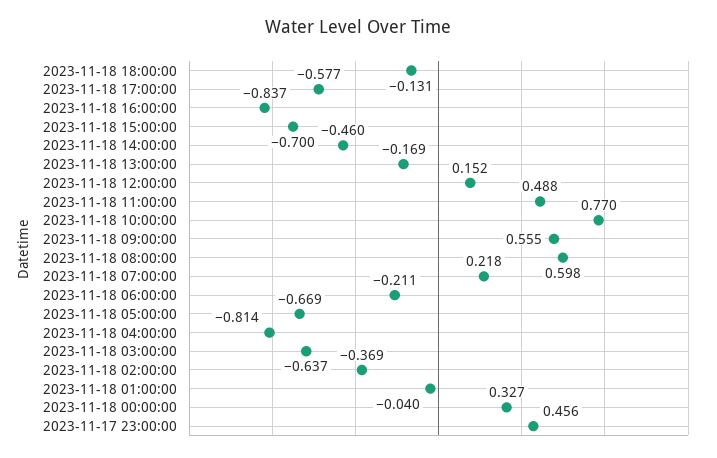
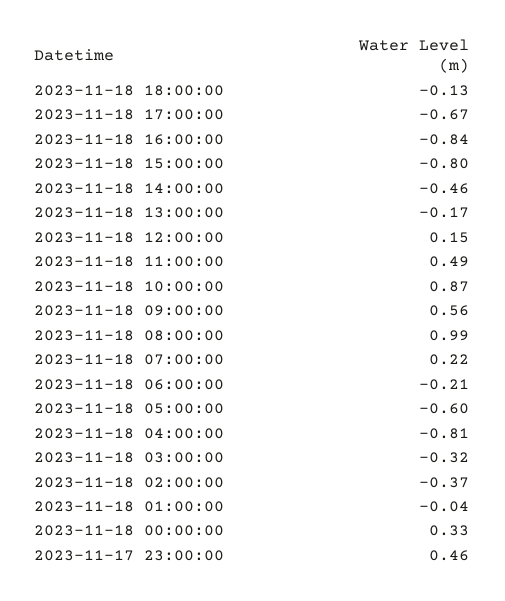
  {
    "2023-11-18 18:00:00": -0.131,
-   "2023-11-18 17:00:00": -0.577,
+   "2023-11-18 17:00:00": -0.67,
    "2023-11-18 16:00:00": -0.837,
-   "2023-11-18 15:00:00": -0.7,
+   "2023-11-18 15:00:00": -0.8,
    "2023-11-18 14:00:00": -0.46,
    "2023-11-18 13:00:00": -0.169,
    "2023-11-18 12:00:00": 0.152,
    "2023-11-18 11:00:00": 0.488,
-   "2023-11-18 10:00:00": 0.77,
+   "2023-11-18 10:00:00": 0.87,
    "2023-11-18 09:00:00": 0.555,
-   "2023-11-18 08:00:00": 0.598,
+   "2023-11-18 08:00:00": 0.99,
    "2023-11-18 07:00:00": 0.218,
    "2023-11-18 06:00:00": -0.211,
-   "2023-11-18 05:00:00": -0.669,
+   "2023-11-18 05:00:00": -0.6,
    "2023-11-18 04:00:00": -0.814,
-   "2023-11-18 03:00:00": -0.637,
+   "2023-11-18 03:00:00": -0.32,
    "2023-11-18 02:00:00": -0.369,
    "2023-11-18 01:00:00": -0.04,
    "2023-11-18 00:00:00": 0.327,
    "2023-11-17 23:00:00": 0.456
  }

